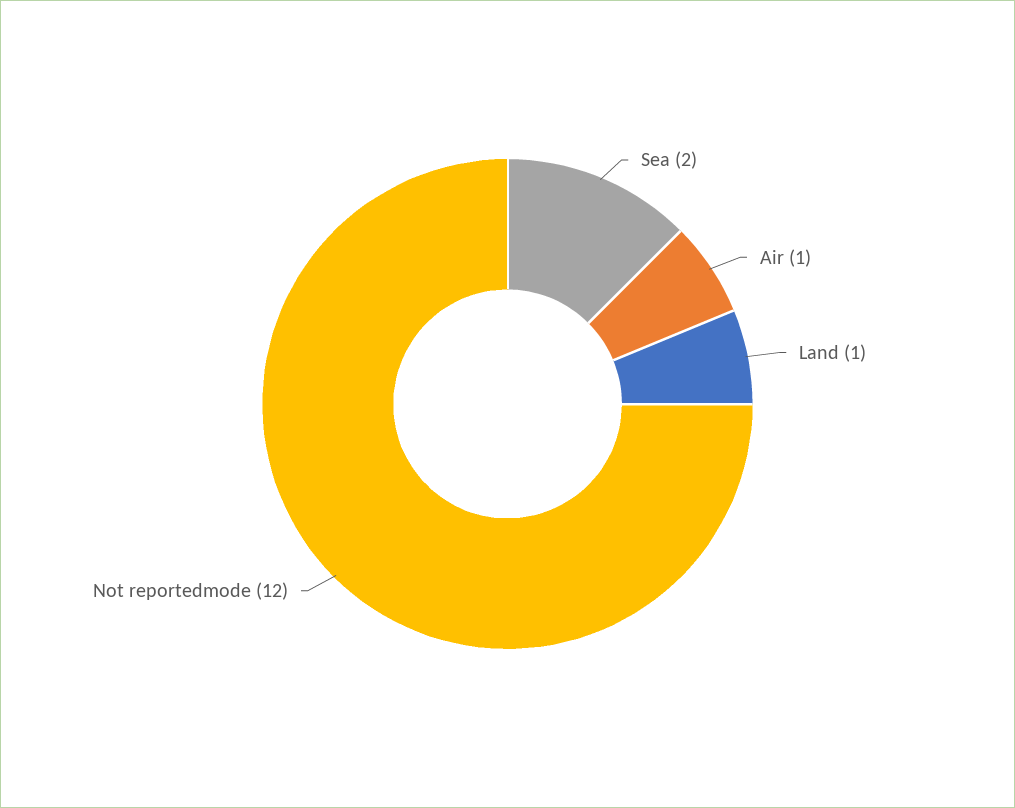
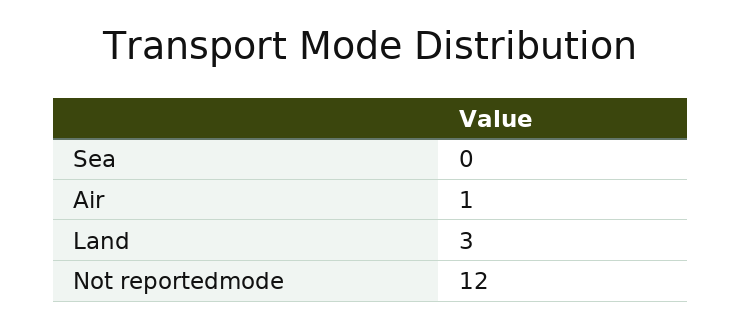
  {
-   "Sea": 2,
+   "Sea": 0,
    "Air": 1,
-   "Land": 1,
+   "Land": 3,
    "Not reportedmode": 12
  }

